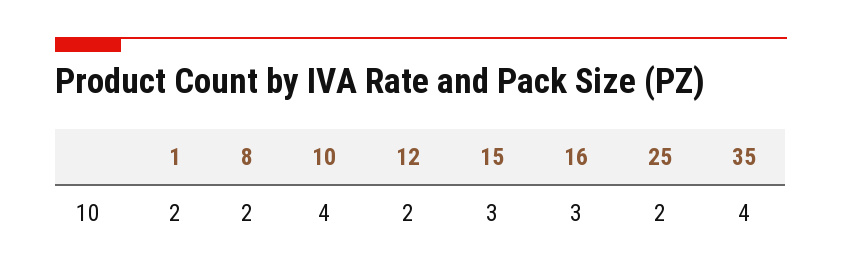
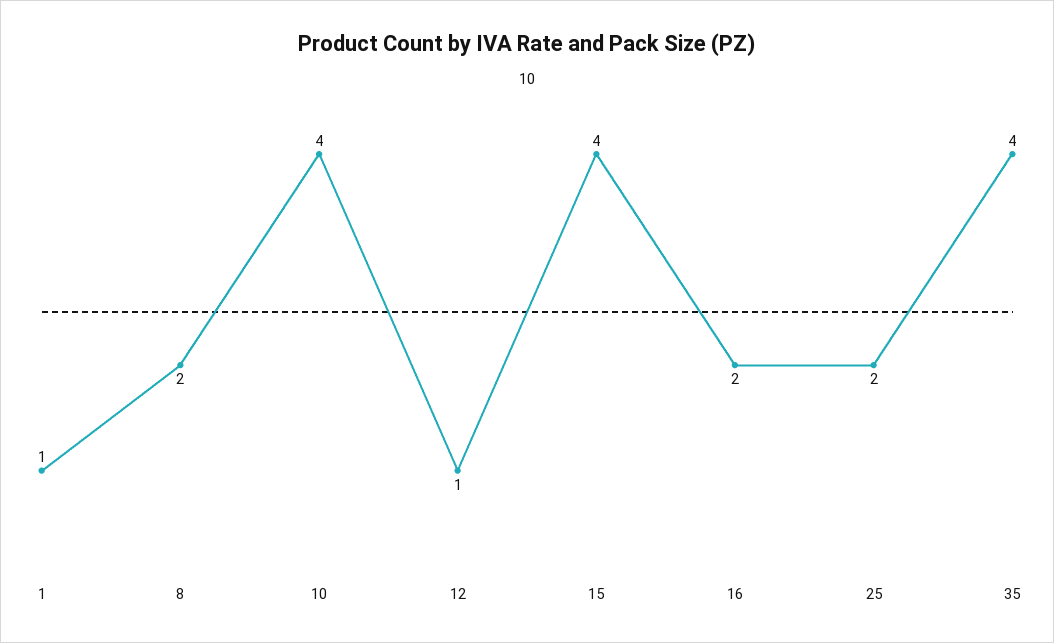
  {
-   "1": 2,
+   "1": 1,
    "8": 2,
    "10": 4,
-   "12": 2,
+   "12": 1,
-   "15": 3,
+   "15": 4,
-   "16": 3,
+   "16": 2,
    "25": 2,
    "35": 4
  }

